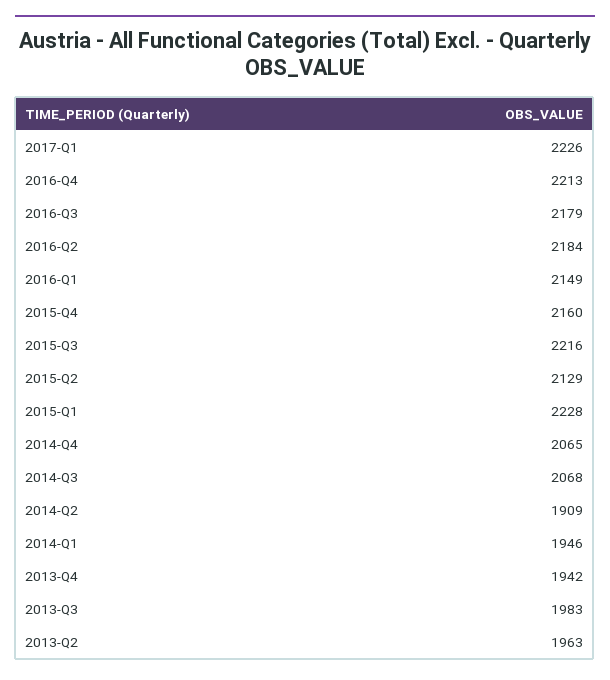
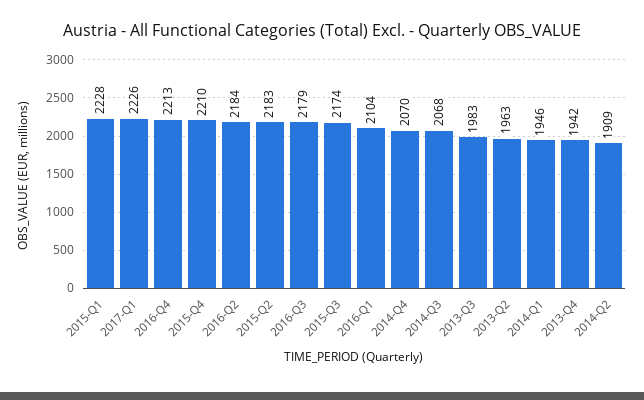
  {
    "2017-Q1": 2226,
    "2016-Q4": 2213,
    "2016-Q3": 2179,
    "2016-Q2": 2184,
-   "2016-Q1": 2149,
+   "2016-Q1": 2104,
-   "2015-Q4": 2160,
+   "2015-Q4": 2210,
-   "2015-Q3": 2216,
+   "2015-Q3": 2174,
-   "2015-Q2": 2129,
+   "2015-Q2": 2183,
    "2015-Q1": 2228,
-   "2014-Q4": 2065,
+   "2014-Q4": 2070,
    "2014-Q3": 2068,
    "2014-Q2": 1909,
    "2014-Q1": 1946,
    "2013-Q4": 1942,
    "2013-Q3": 1983,
    "2013-Q2": 1963
  }

